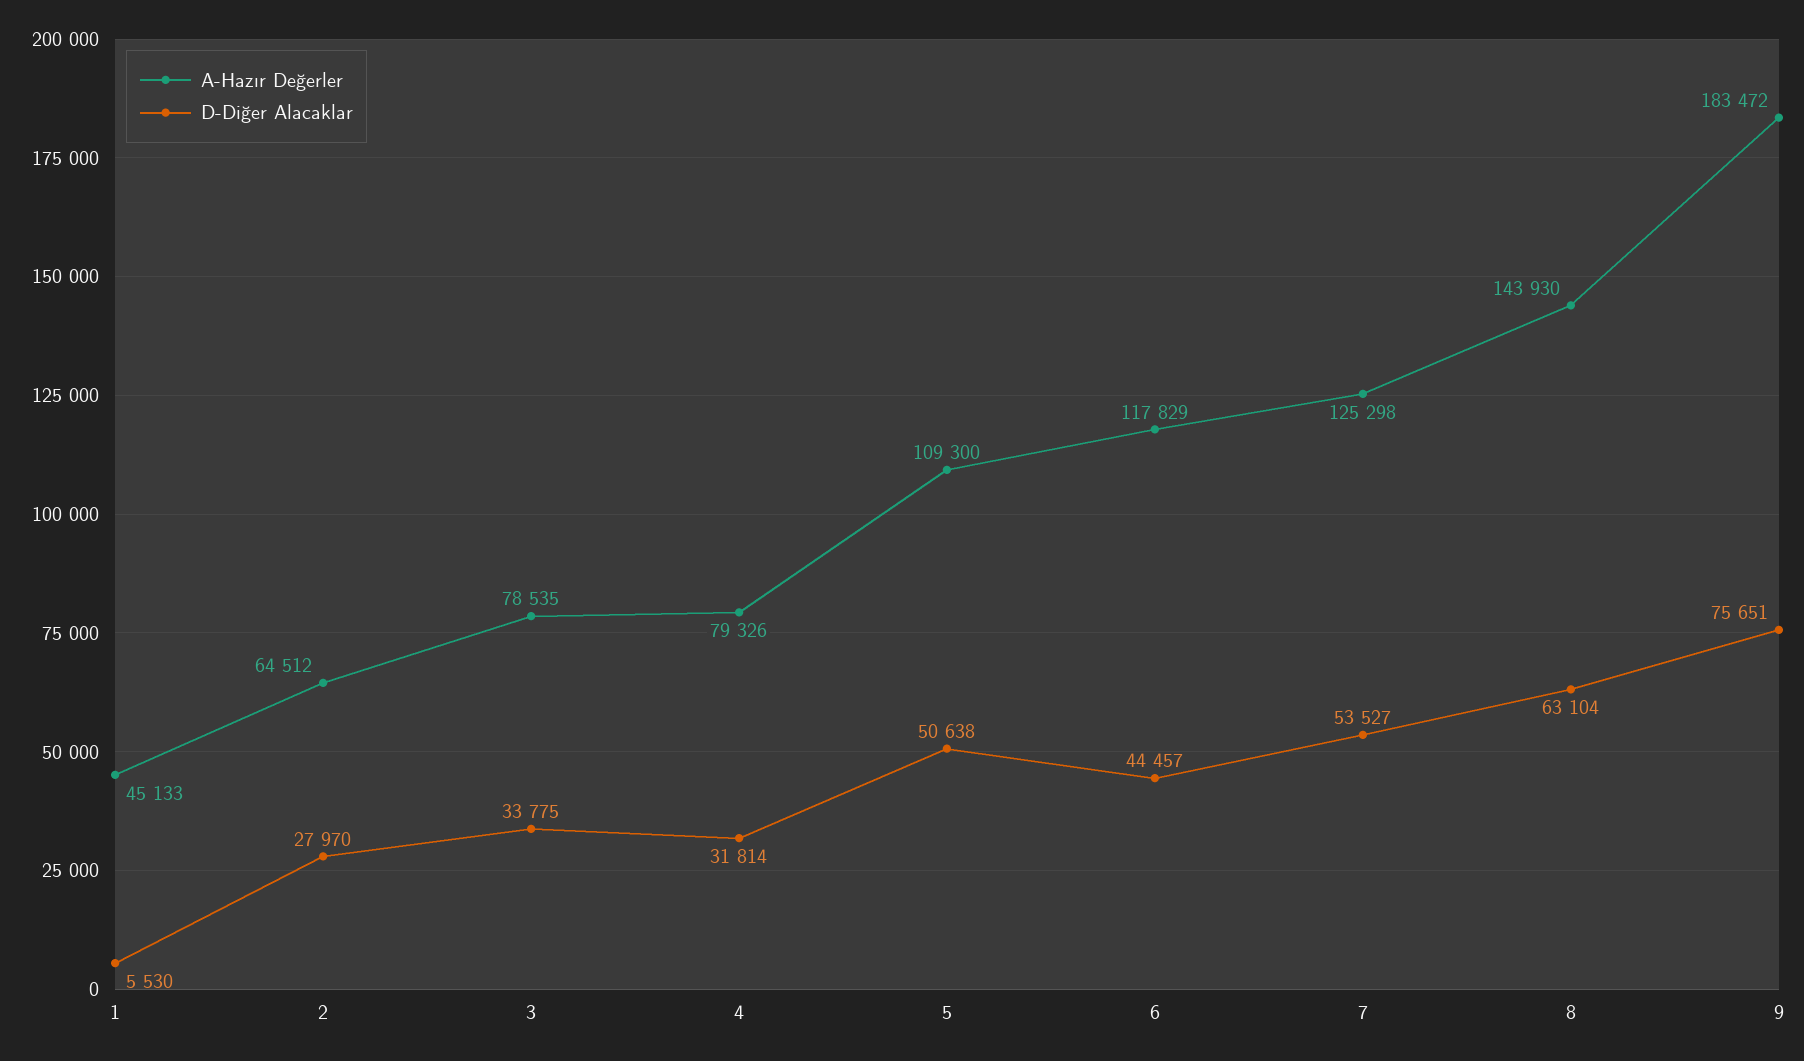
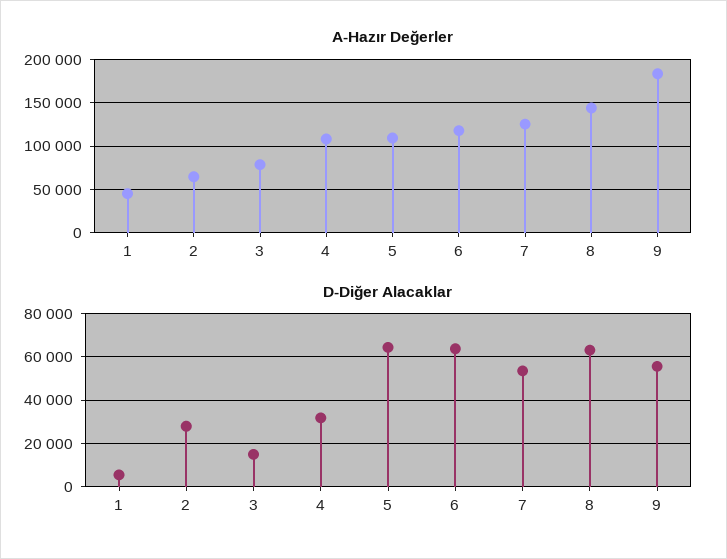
  {
    "A-Hazır Değerler": {
      "1": 45133,
      "2": 64512,
      "3": 78535,
-     "4": 79326,
+     "4": 110000,
      "5": 109300,
      "6": 117829,
      "7": 125298,
      "8": 143930,
      "9": 183472
    },
    "D-Diğer Alacaklar": {
      "1": 5530,
      "2": 27970,
-     "3": 33775,
+     "3": 15000,
      "4": 31814,
-     "5": 50638,
+     "5": 65000,
-     "6": 44457,
+     "6": 65000,
      "7": 53527,
      "8": 63104,
-     "9": 75651
+     "9": 55000
    }
  }

